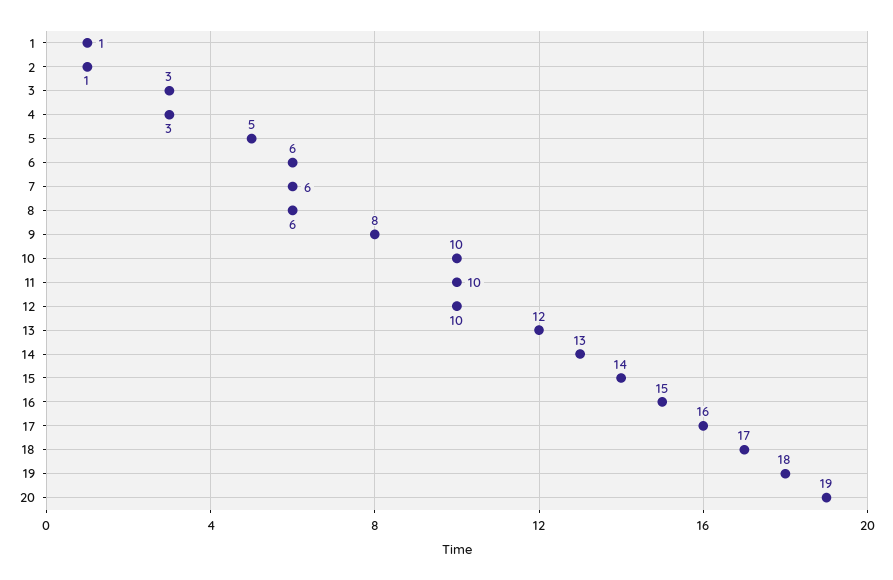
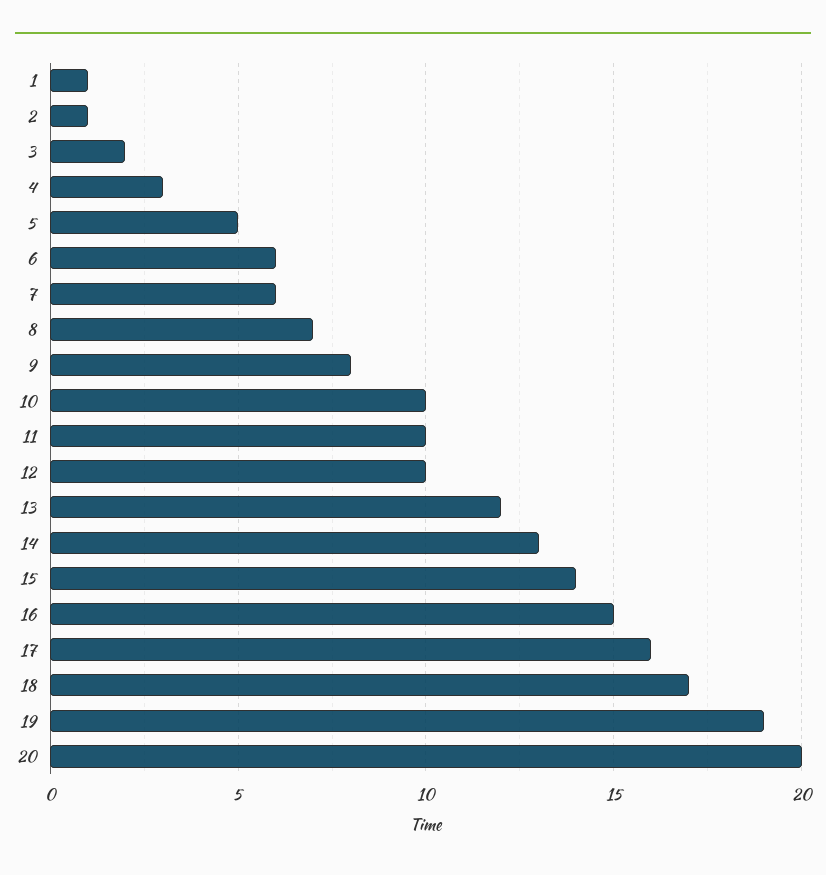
  {
    "1": 1,
    "2": 1,
-   "3": 3,
+   "3": 2,
    "4": 3,
    "5": 5,
    "6": 6,
    "7": 6,
-   "8": 6,
+   "8": 7,
    "9": 8,
    "10": 10,
    "11": 10,
    "12": 10,
    "13": 12,
    "14": 13,
    "15": 14,
    "16": 15,
    "17": 16,
    "18": 17,
-   "19": 18,
+   "19": 19,
-   "20": 19
+   "20": 20
  }

